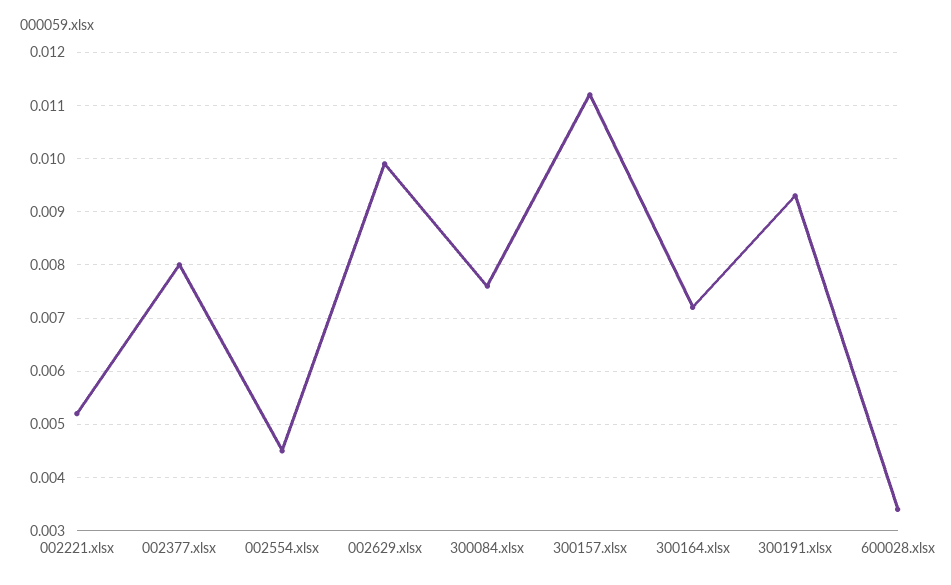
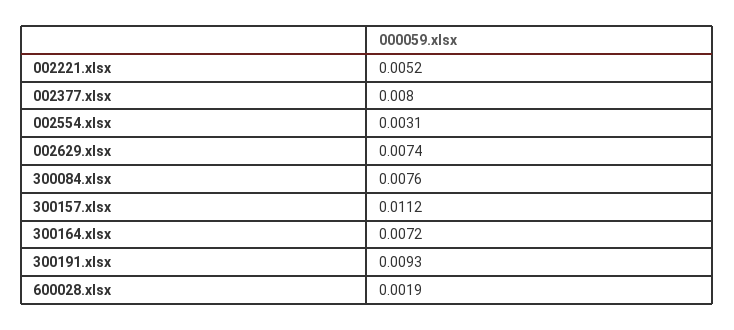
  {
    "002221.xlsx": 0.0052,
    "002377.xlsx": 0.008,
-   "002554.xlsx": 0.0045,
+   "002554.xlsx": 0.0031,
-   "002629.xlsx": 0.01,
+   "002629.xlsx": 0.0074,
    "300084.xlsx": 0.0076,
    "300157.xlsx": 0.0112,
    "300164.xlsx": 0.0072,
    "300191.xlsx": 0.0093,
-   "600028.xlsx": 0.0035
+   "600028.xlsx": 0.0019
  }

